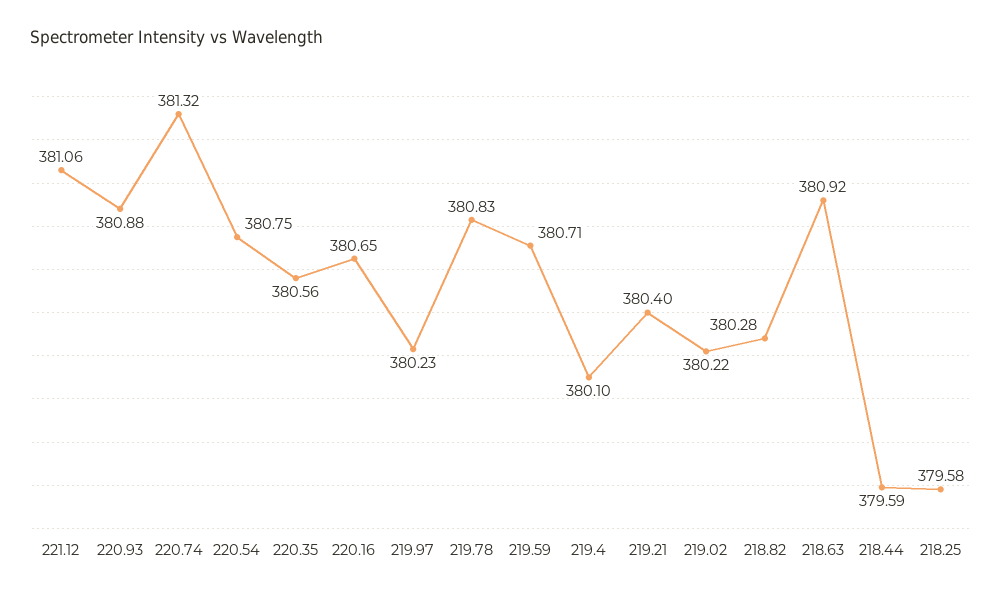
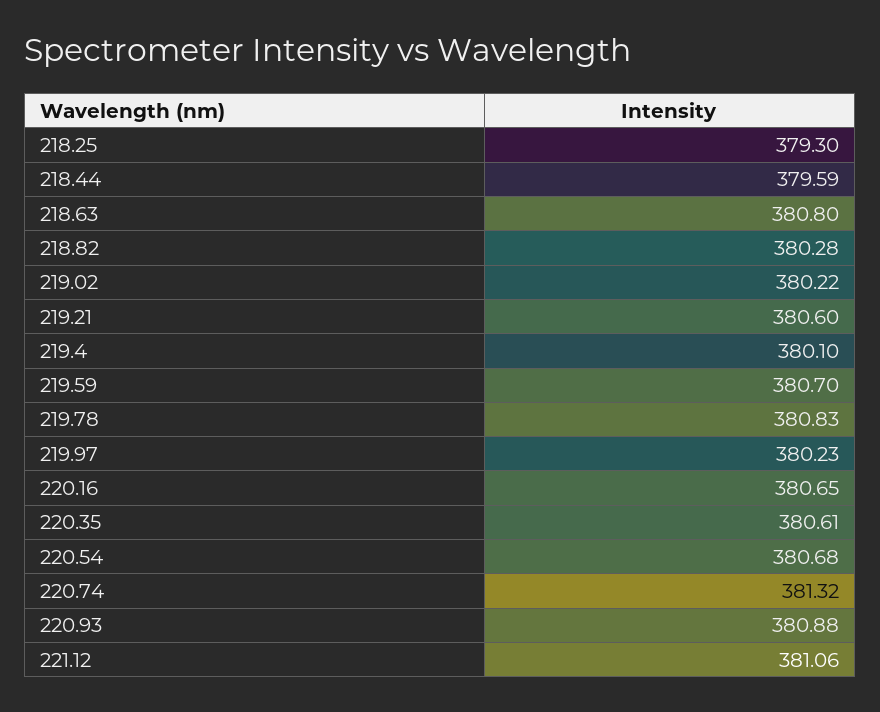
  {
    "221.12": 381.06,
    "220.93": 380.88,
    "220.74": 381.32,
-   "220.54": 380.75,
+   "220.54": 380.68,
-   "220.35": 380.56,
+   "220.35": 380.61,
    "220.16": 380.65,
    "219.97": 380.23,
    "219.78": 380.83,
-   "219.59": 380.71,
+   "219.59": 380.7,
    "219.4": 380.1,
-   "219.21": 380.4,
+   "219.21": 380.6,
    "219.02": 380.22,
    "218.82": 380.28,
-   "218.63": 380.92,
+   "218.63": 380.8,
    "218.44": 379.59,
-   "218.25": 379.58
+   "218.25": 379.3
  }

